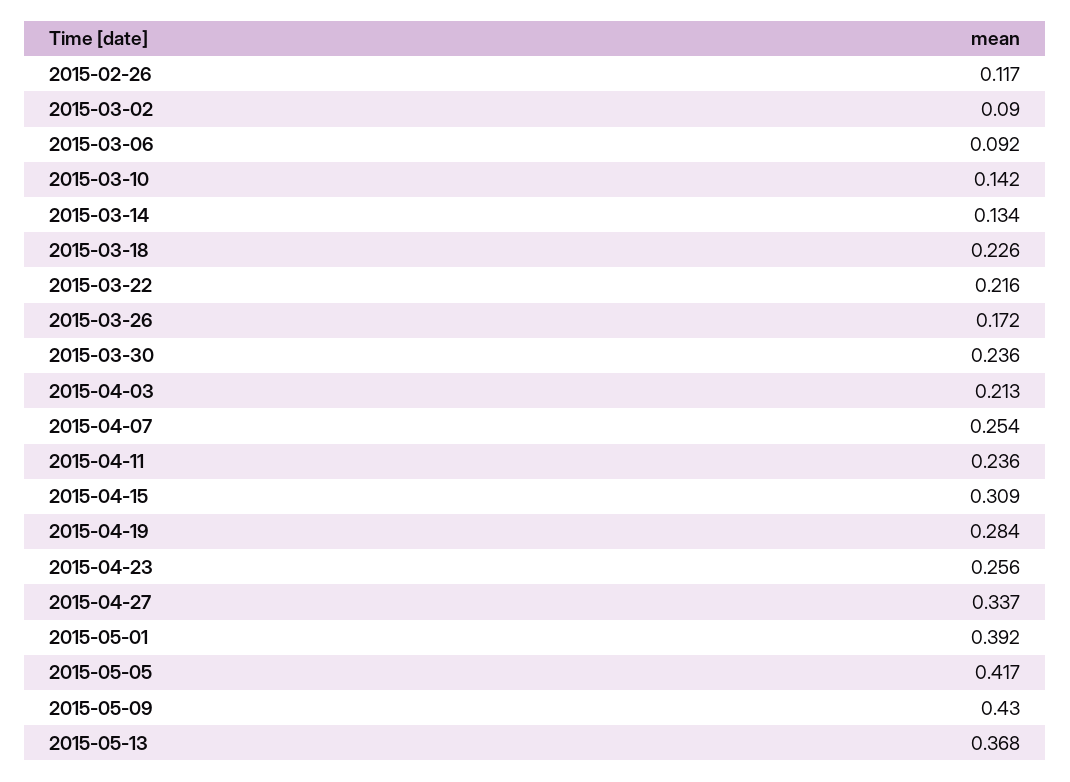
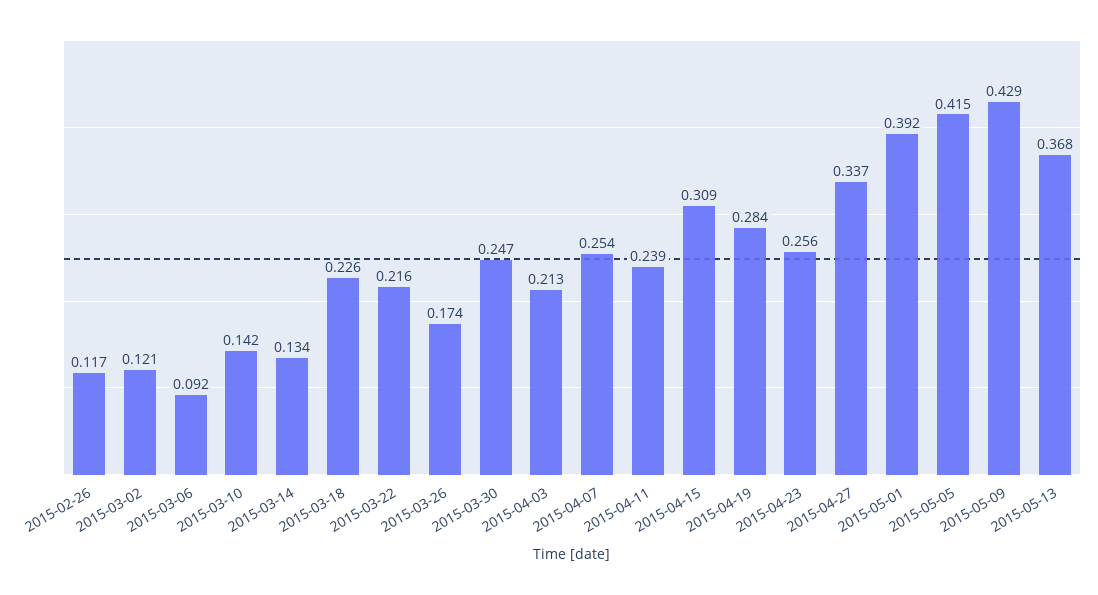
  {
    "2015-02-26": 0.117,
-   "2015-03-02": 0.09,
+   "2015-03-02": 0.121,
    "2015-03-06": 0.092,
    "2015-03-10": 0.142,
    "2015-03-14": 0.134,
    "2015-03-18": 0.226,
    "2015-03-22": 0.216,
-   "2015-03-26": 0.172,
+   "2015-03-26": 0.174,
-   "2015-03-30": 0.236,
+   "2015-03-30": 0.247,
    "2015-04-03": 0.213,
    "2015-04-07": 0.254,
-   "2015-04-11": 0.236,
+   "2015-04-11": 0.239,
    "2015-04-15": 0.309,
    "2015-04-19": 0.284,
    "2015-04-23": 0.256,
    "2015-04-27": 0.337,
    "2015-05-01": 0.392,
-   "2015-05-05": 0.417,
+   "2015-05-05": 0.415,
-   "2015-05-09": 0.43,
+   "2015-05-09": 0.429,
    "2015-05-13": 0.368
  }

